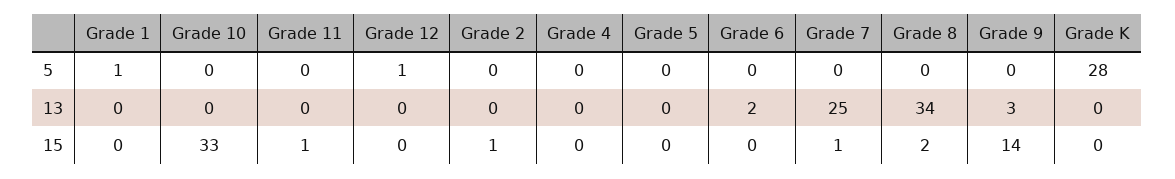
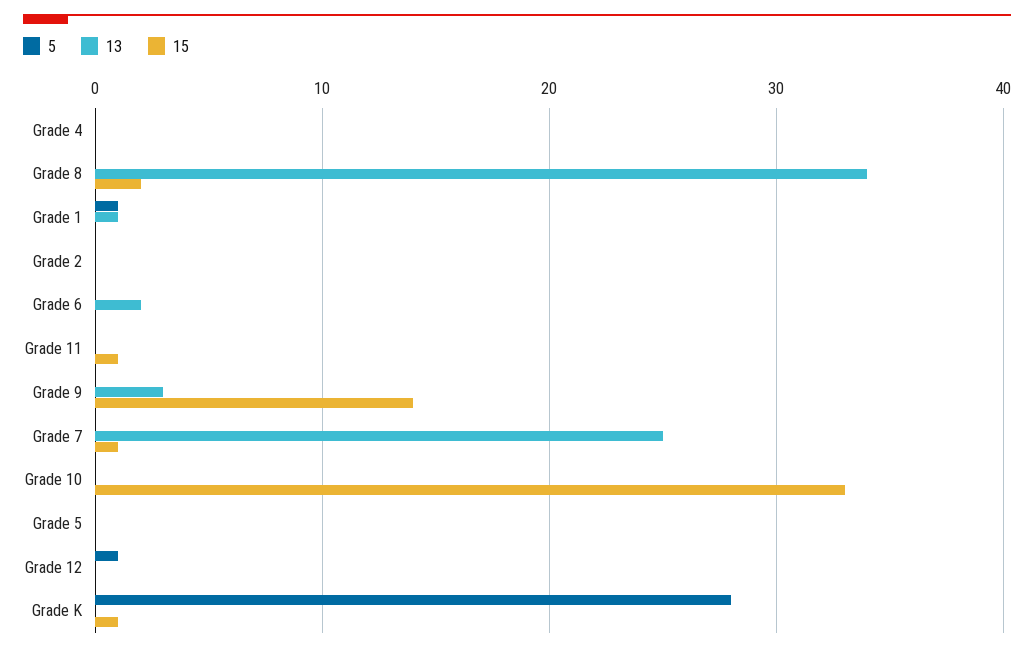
  {
    "5": {
      "Grade 1": 1,
      "Grade 10": 0,
      "Grade 11": 0,
      "Grade 12": 1,
      "Grade 2": 0,
      "Grade 4": 0,
      "Grade 5": 0,
      "Grade 6": 0,
      "Grade 7": 0,
      "Grade 8": 0,
      "Grade 9": 0,
      "Grade K": 28
    },
    "13": {
-     "Grade 1": 0,
+     "Grade 1": 1,
      "Grade 10": 0,
      "Grade 11": 0,
      "Grade 12": 0,
      "Grade 2": 0,
      "Grade 4": 0,
      "Grade 5": 0,
      "Grade 6": 2,
      "Grade 7": 25,
      "Grade 8": 34,
      "Grade 9": 3,
      "Grade K": 0
    },
    "15": {
      "Grade 1": 0,
      "Grade 10": 33,
      "Grade 11": 1,
      "Grade 12": 0,
-     "Grade 2": 1,
+     "Grade 2": 0,
      "Grade 4": 0,
      "Grade 5": 0,
      "Grade 6": 0,
      "Grade 7": 1,
      "Grade 8": 2,
      "Grade 9": 14,
-     "Grade K": 0
+     "Grade K": 1
    }
  }

